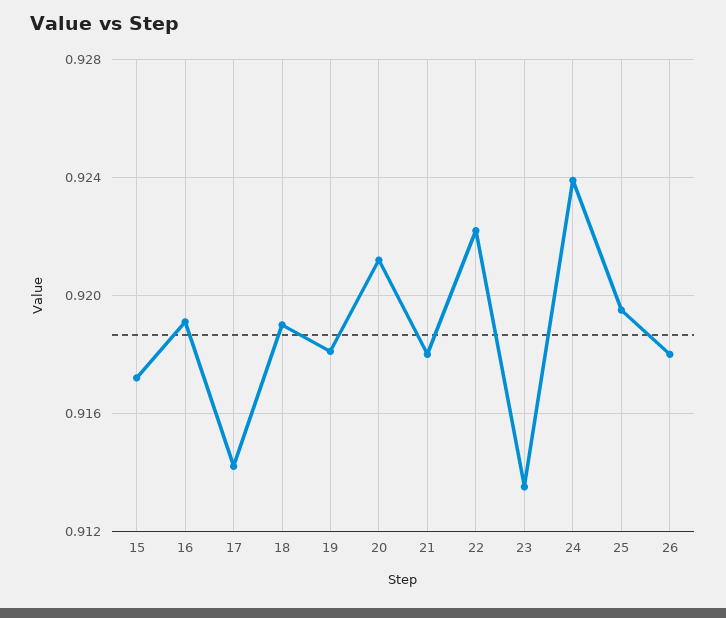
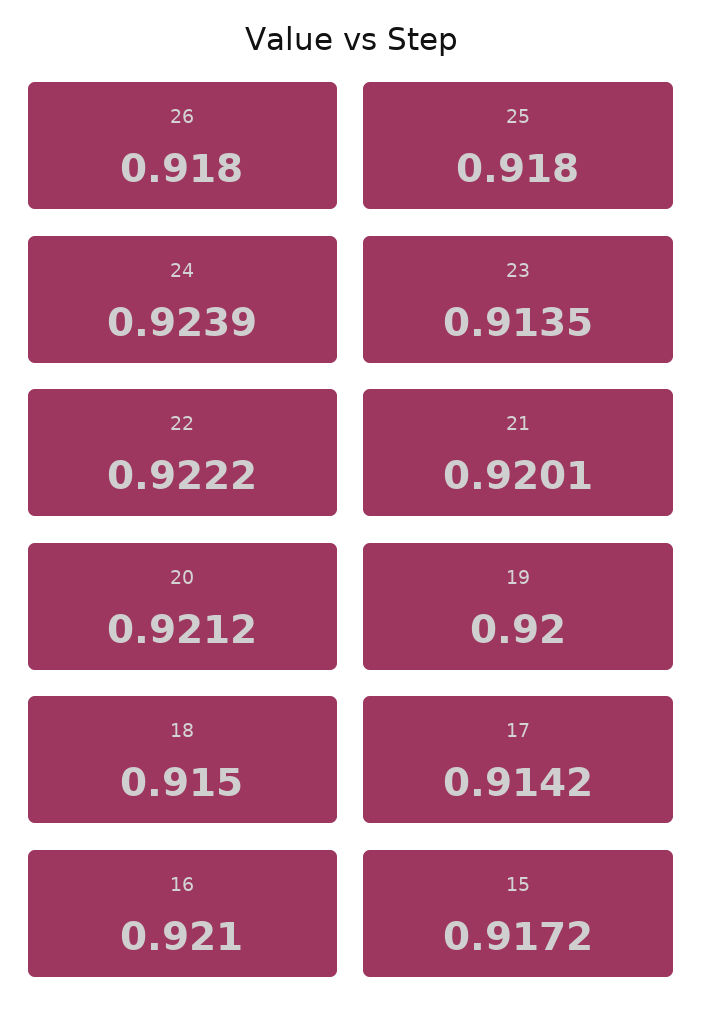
  {
    "15": 0.9172,
-   "16": 0.919,
+   "16": 0.921,
    "17": 0.9142,
-   "18": 0.919,
+   "18": 0.915,
-   "19": 0.918,
+   "19": 0.92,
    "20": 0.9212,
-   "21": 0.918,
+   "21": 0.9201,
    "22": 0.9222,
    "23": 0.9135,
    "24": 0.9239,
-   "25": 0.9195,
+   "25": 0.918,
    "26": 0.918
  }

